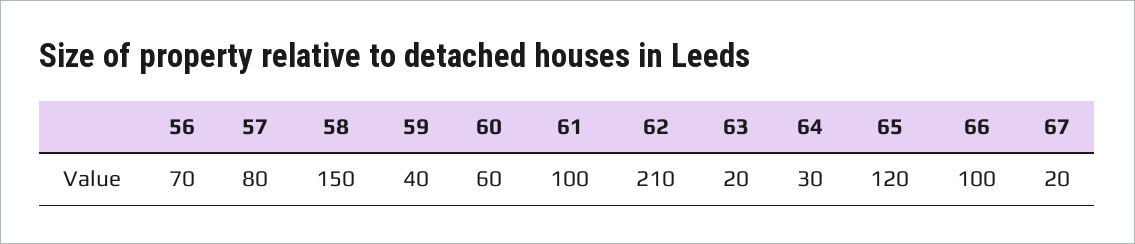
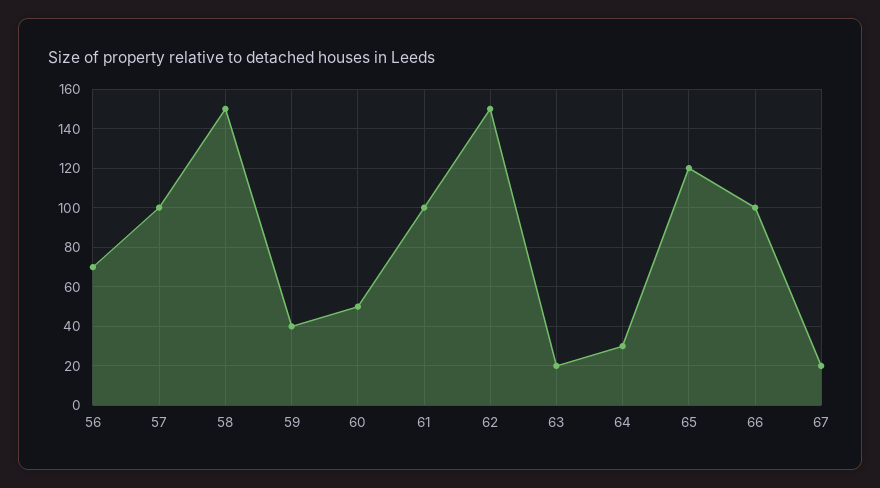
  {
    "56": 70,
-   "57": 80,
+   "57": 100,
    "58": 150,
    "59": 40,
-   "60": 60,
+   "60": 50,
    "61": 100,
-   "62": 210,
+   "62": 150,
    "63": 20,
    "64": 30,
    "65": 120,
    "66": 100,
    "67": 20
  }

